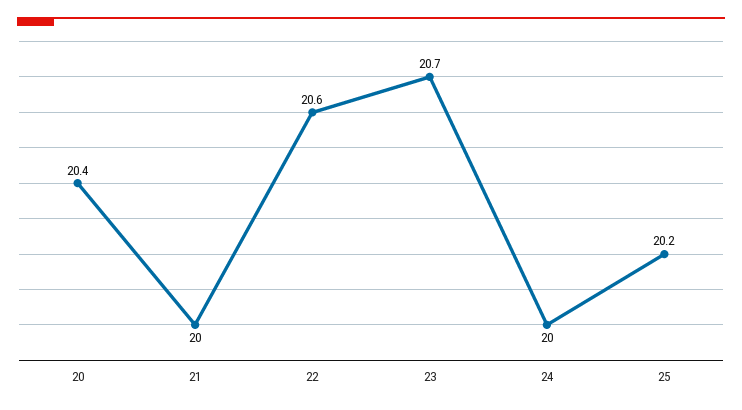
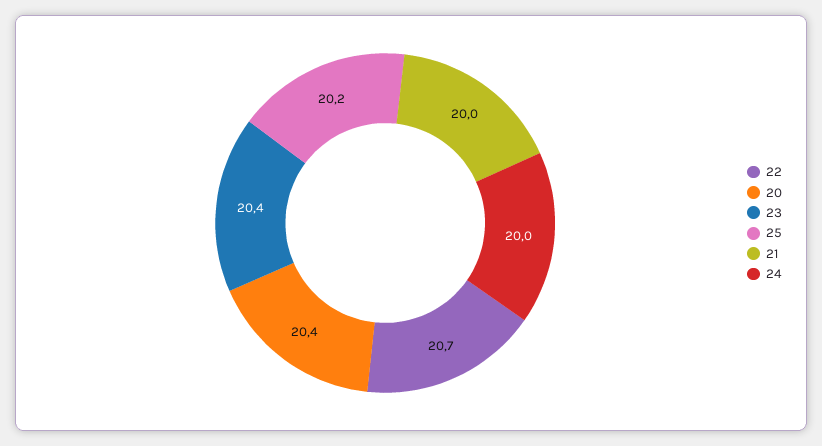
  {
    "20": 20.4,
    "21": 20,
-   "22": 20.6,
+   "22": 20.7,
-   "23": 20.7,
+   "23": 20.4,
    "24": 20,
    "25": 20.2
  }

